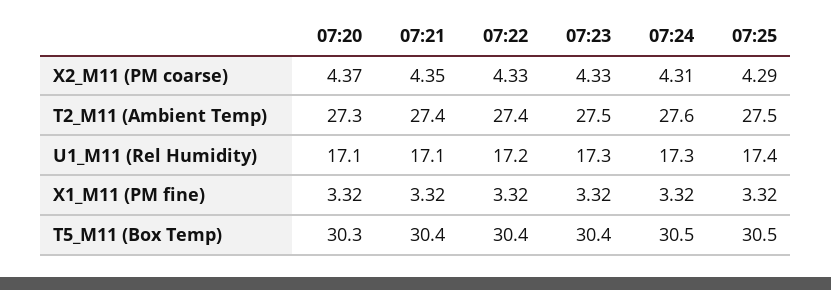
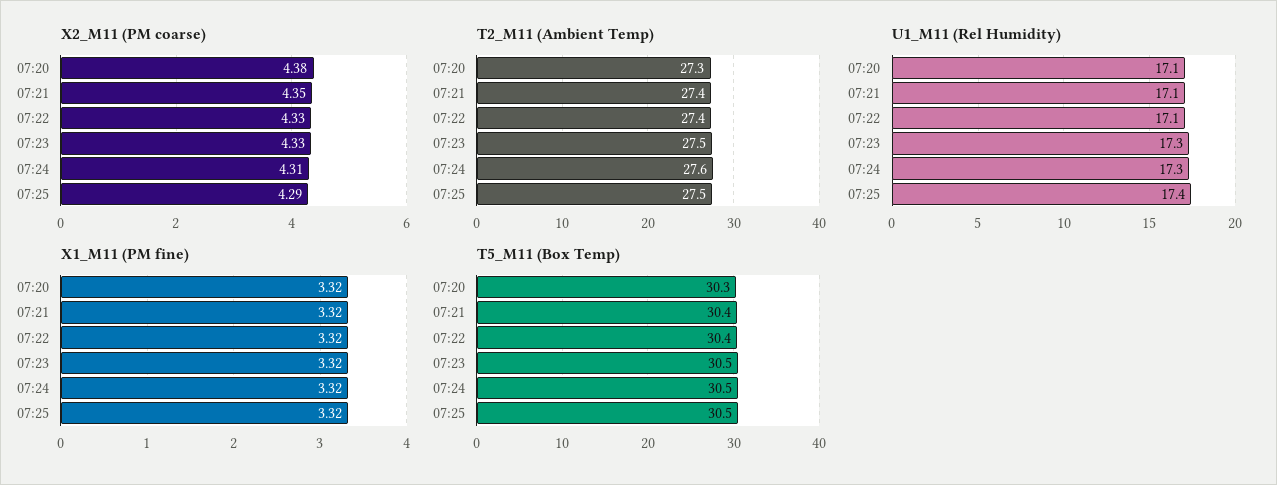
  {
    "X2_M11 (PM coarse)": {
-     "07:20": 4.37,
+     "07:20": 4.38,
      "07:21": 4.35,
      "07:22": 4.33,
      "07:23": 4.33,
      "07:24": 4.31,
      "07:25": 4.29
    },
    "T2_M11 (Ambient Temp)": {
      "07:20": 27.3,
      "07:21": 27.4,
      "07:22": 27.4,
      "07:23": 27.5,
      "07:24": 27.6,
      "07:25": 27.5
    },
    "U1_M11 (Rel Humidity)": {
      "07:20": 17.1,
      "07:21": 17.1,
-     "07:22": 17.2,
+     "07:22": 17.1,
      "07:23": 17.3,
      "07:24": 17.3,
      "07:25": 17.4
    },
    "X1_M11 (PM fine)": {
      "07:20": 3.32,
      "07:21": 3.32,
      "07:22": 3.32,
      "07:23": 3.32,
      "07:24": 3.32,
      "07:25": 3.32
    },
    "T5_M11 (Box Temp)": {
      "07:20": 30.3,
      "07:21": 30.4,
      "07:22": 30.4,
-     "07:23": 30.4,
+     "07:23": 30.5,
      "07:24": 30.5,
      "07:25": 30.5
    }
  }

